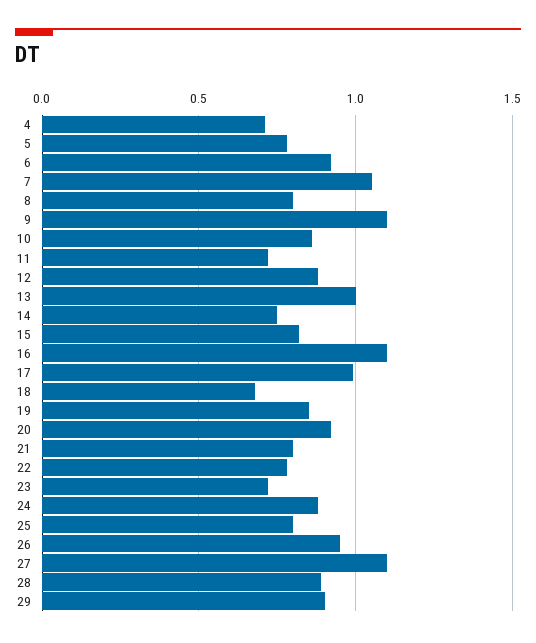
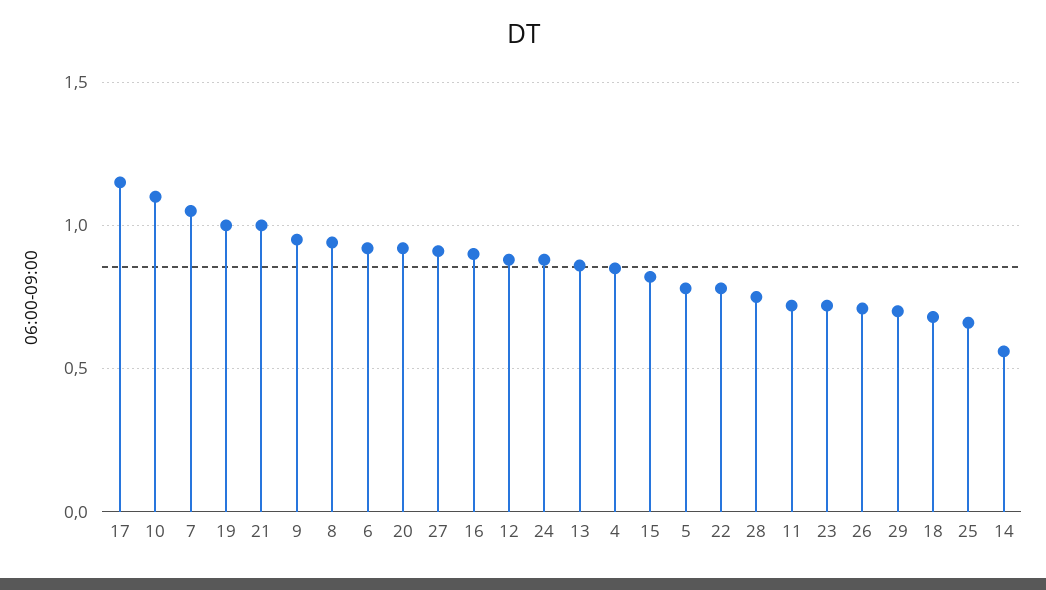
  {
-   "4": 0.7,
+   "4": 0.85,
    "5": 0.8,
    "6": 0.9,
    "7": 1.05,
-   "8": 0.8,
+   "8": 0.95,
-   "9": 1.1,
+   "9": 0.95,
-   "10": 0.85,
+   "10": 1.1,
    "11": 0.7,
    "12": 0.9,
-   "13": 1,
+   "13": 0.85,
-   "14": 0.75,
+   "14": 0.55,
    "15": 0.8,
-   "16": 1.1,
+   "16": 0.9,
-   "17": 1,
+   "17": 1.15,
    "18": 0.7,
-   "19": 0.85,
+   "19": 1,
    "20": 0.9,
-   "21": 0.8,
+   "21": 1,
    "22": 0.8,
    "23": 0.7,
    "24": 0.9,
-   "25": 0.8,
+   "25": 0.65,
-   "26": 0.95,
+   "26": 0.7,
-   "27": 1.1,
+   "27": 0.9,
-   "28": 0.9,
+   "28": 0.75,
-   "29": 0.9
+   "29": 0.7
  }

